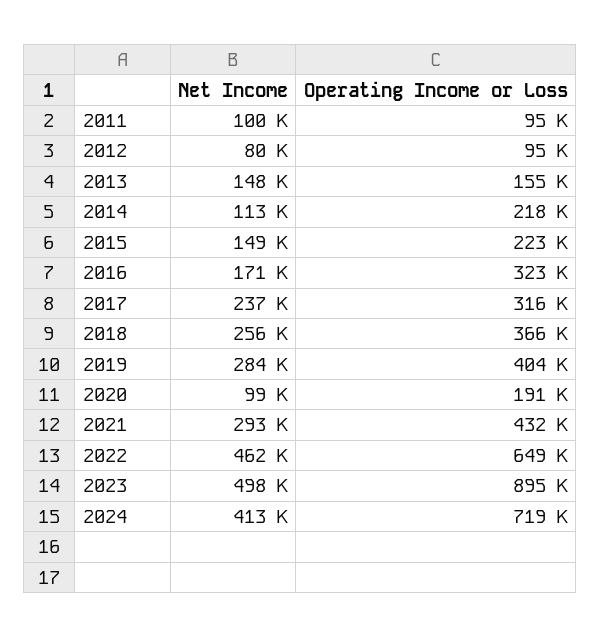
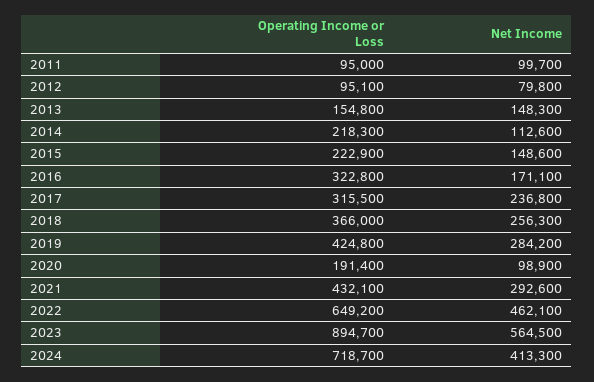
  {
    "Net Income": {
      "2011": 99700,
      "2012": 79800,
      "2013": 148300,
      "2014": 112600,
      "2015": 148600,
      "2016": 171100,
      "2017": 236800,
      "2018": 256300,
      "2019": 284200,
      "2020": 98900,
      "2021": 292600,
      "2022": 462100,
-     "2023": 498000,
+     "2023": 564500,
      "2024": 413300
    },
    "Operating Income or Loss": {
      "2011": 95000,
      "2012": 95100,
      "2013": 154800,
      "2014": 218300,
      "2015": 222900,
      "2016": 322800,
      "2017": 315500,
      "2018": 366000,
-     "2019": 404000,
+     "2019": 424800,
      "2020": 191400,
      "2021": 432100,
      "2022": 649200,
      "2023": 894700,
      "2024": 718700
    }
  }

